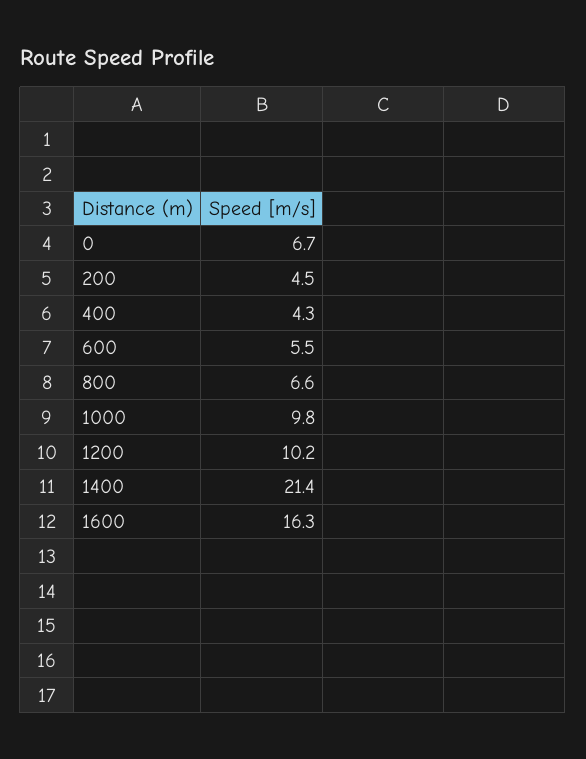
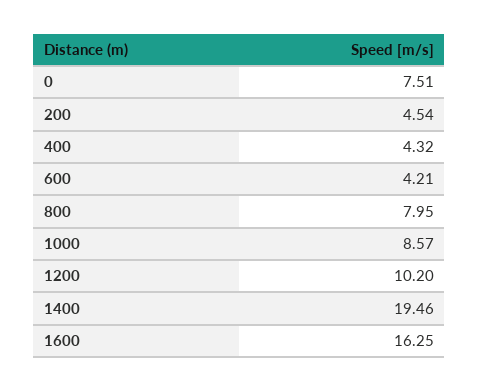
  {
-   "0": 6.7,
+   "0": 7.51,
    "200": 4.54,
    "400": 4.32,
-   "600": 5.5,
+   "600": 4.21,
-   "800": 6.6,
+   "800": 7.95,
-   "1000": 9.8,
+   "1000": 8.57,
    "1200": 10.2,
-   "1400": 21.4,
+   "1400": 19.46,
    "1600": 16.25
  }

